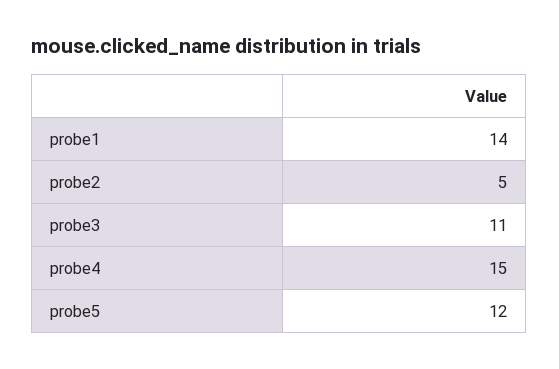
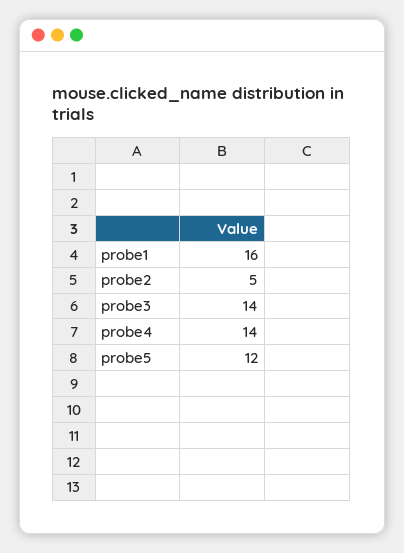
  {
-   "probe1": 14,
+   "probe1": 16,
    "probe2": 5,
-   "probe3": 11,
+   "probe3": 14,
-   "probe4": 15,
+   "probe4": 14,
    "probe5": 12
  }

